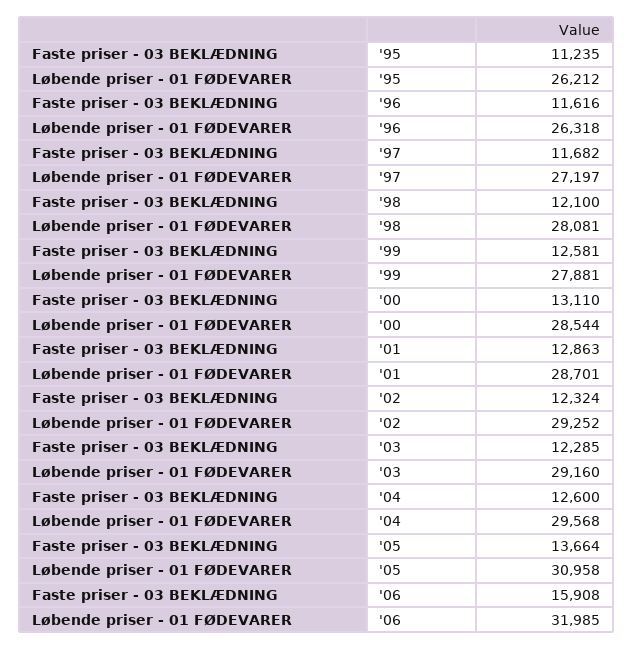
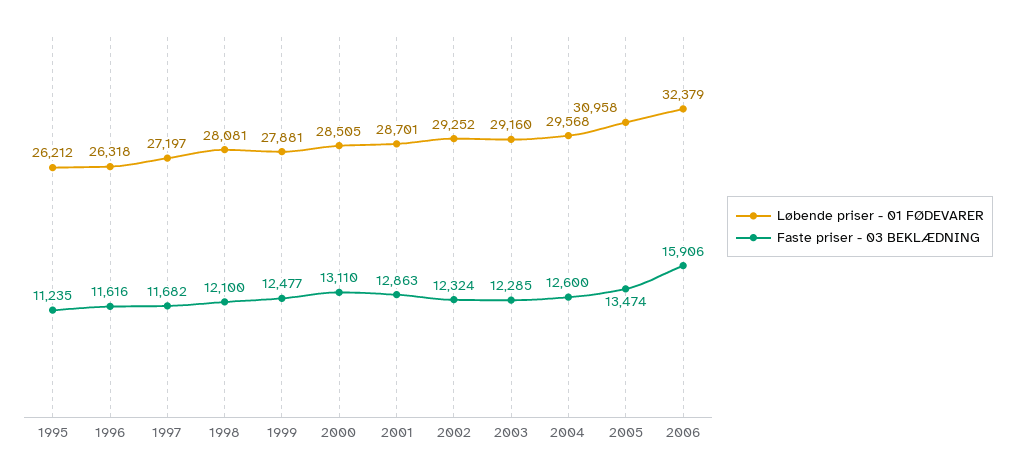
  {
    "Faste priser - 03 BEKLÆDNING": {
      "'95": 11235,
      "'96": 11616,
      "'97": 11682,
      "'98": 12100,
-     "'99": 12581,
+     "'99": 12477,
      "'00": 13110,
      "'01": 12863,
      "'02": 12324,
      "'03": 12285,
      "'04": 12600,
-     "'05": 13664,
+     "'05": 13474,
-     "'06": 15908
+     "'06": 15906
    },
    "Løbende priser - 01 FØDEVARER": {
      "'95": 26212,
      "'96": 26318,
      "'97": 27197,
      "'98": 28081,
      "'99": 27881,
-     "'00": 28544,
+     "'00": 28505,
      "'01": 28701,
      "'02": 29252,
      "'03": 29160,
      "'04": 29568,
      "'05": 30958,
-     "'06": 31985
+     "'06": 32379
    }
  }

